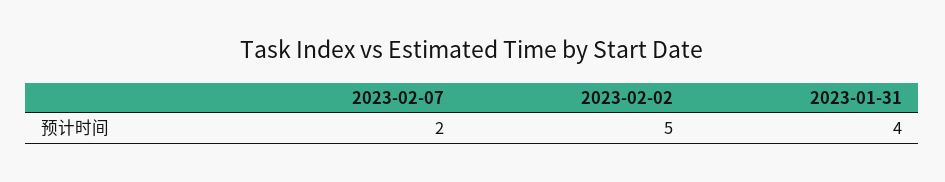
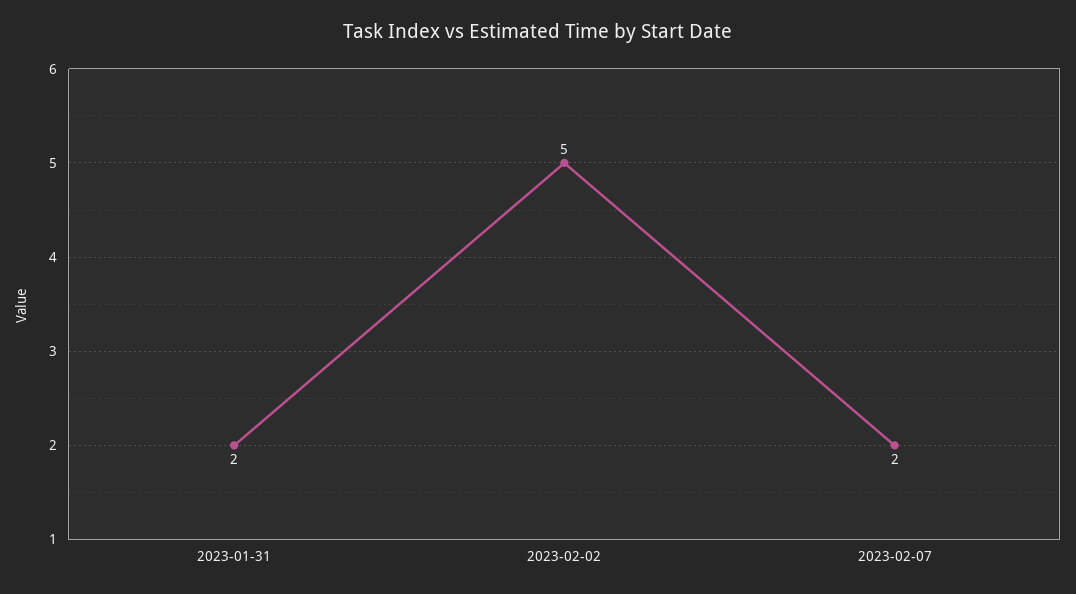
  {
    "2023-02-07": 2,
    "2023-02-02": 5,
-   "2023-01-31": 4
+   "2023-01-31": 2
  }

